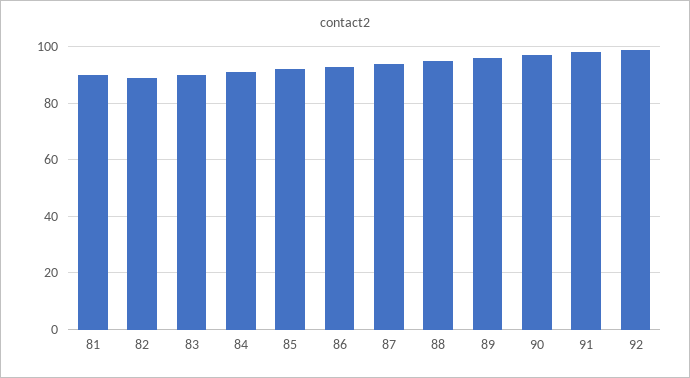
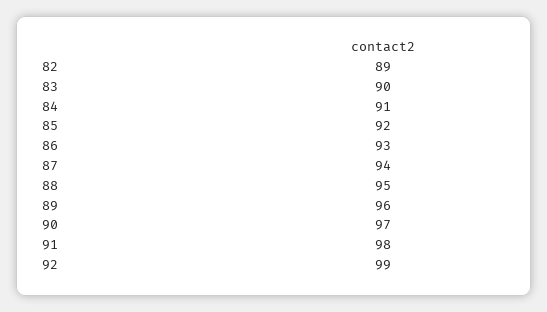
  {
-   "81": 90,
    "82": 89,
    "83": 90,
    "84": 91,
    "85": 92,
    "86": 93,
    "87": 94,
    "88": 95,
    "89": 96,
    "90": 97,
    "91": 98,
    "92": 99
  }

